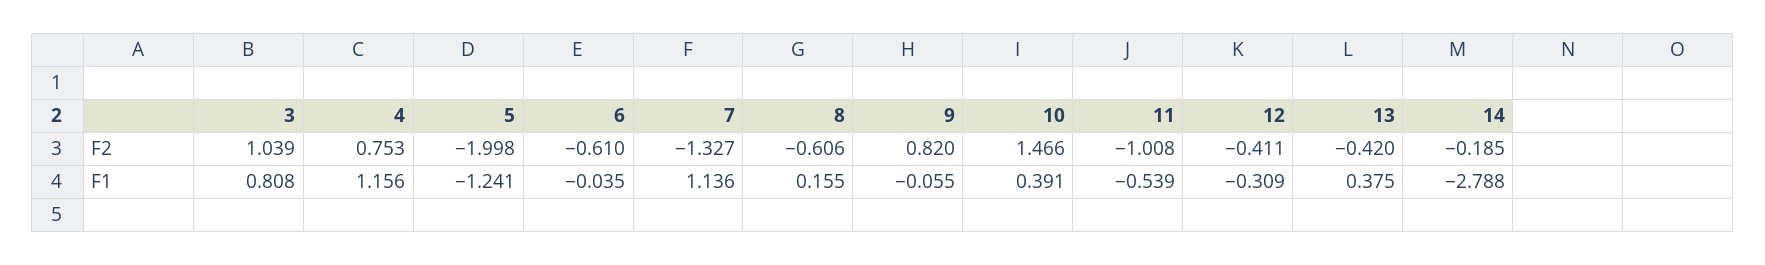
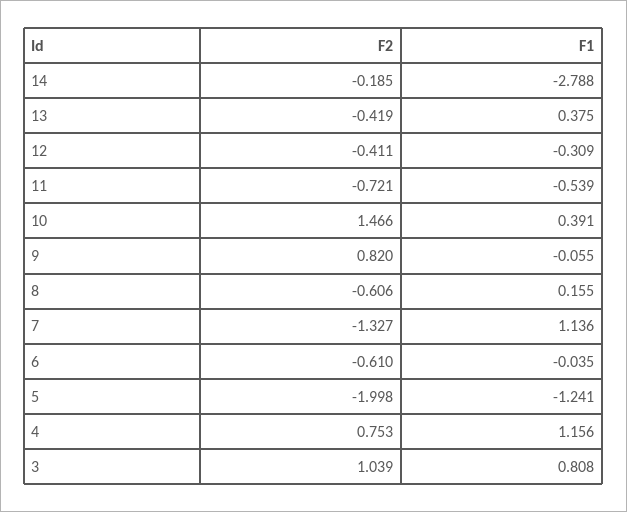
  {
    "3": {
      "F2": 1.039,
      "F1": 0.808
    },
    "4": {
      "F2": 0.753,
      "F1": 1.156
    },
    "5": {
      "F2": -1.998,
      "F1": -1.241
    },
    "6": {
      "F2": -0.61,
      "F1": -0.035
    },
    "7": {
      "F2": -1.327,
      "F1": 1.136
    },
    "8": {
      "F2": -0.606,
      "F1": 0.155
    },
    "9": {
      "F2": 0.82,
      "F1": -0.055
    },
    "10": {
      "F2": 1.466,
      "F1": 0.391
    },
    "11": {
-     "F2": -1.008,
+     "F2": -0.721,
      "F1": -0.539
    },
    "12": {
      "F2": -0.411,
      "F1": -0.309
    },
    "13": {
-     "F2": -0.42,
+     "F2": -0.419,
      "F1": 0.375
    },
    "14": {
      "F2": -0.185,
      "F1": -2.788
    }
  }

